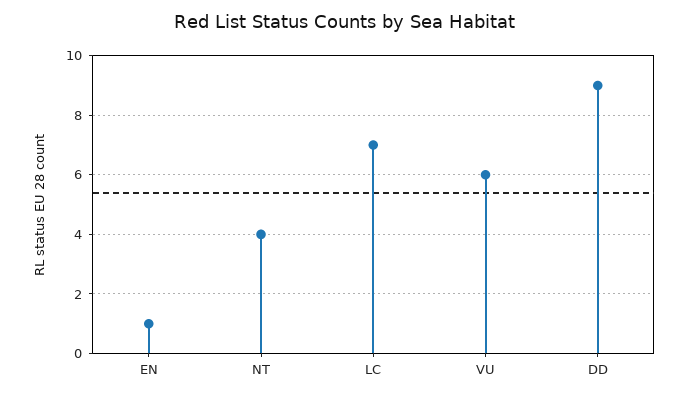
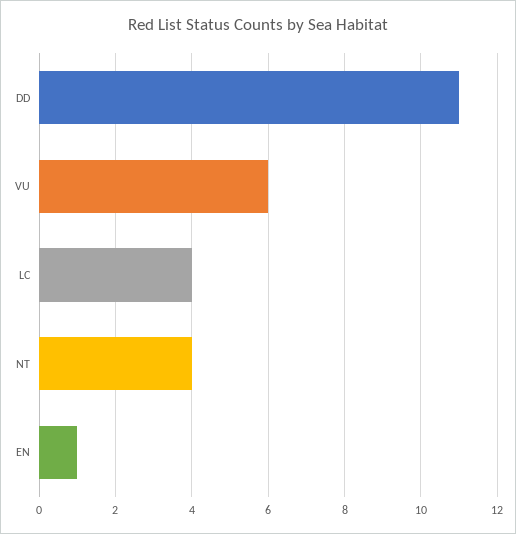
  {
    "EN": 1,
    "NT": 4,
-   "LC": 7,
+   "LC": 4,
    "VU": 6,
-   "DD": 9
+   "DD": 11
  }

